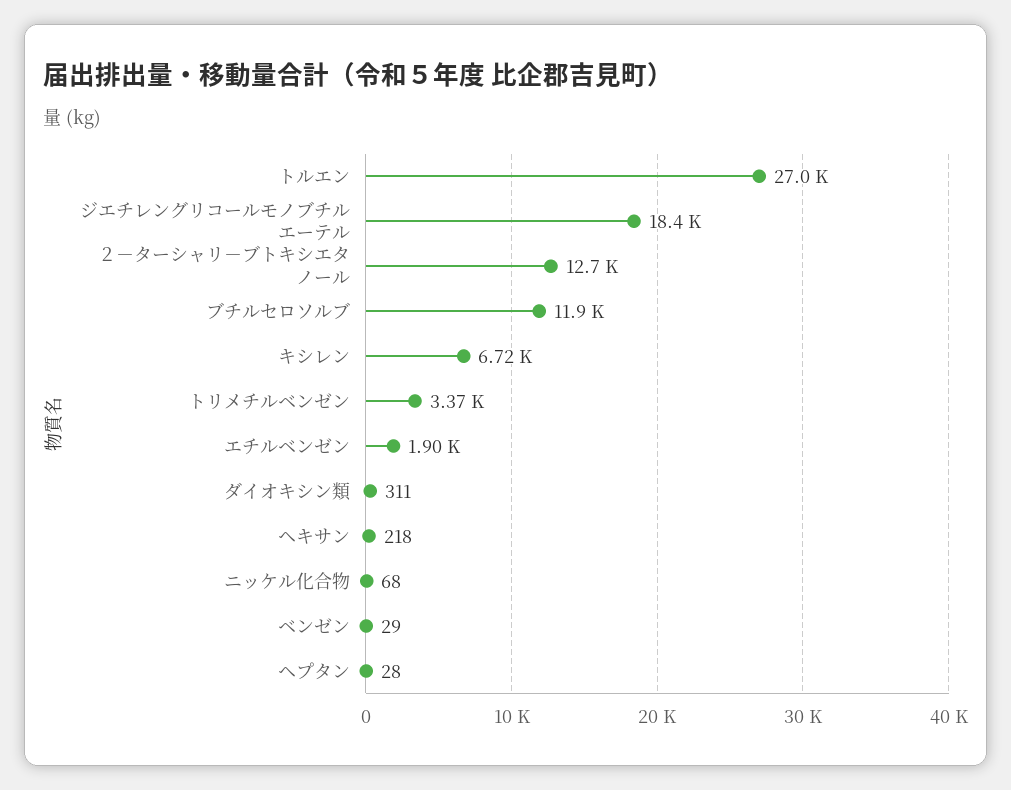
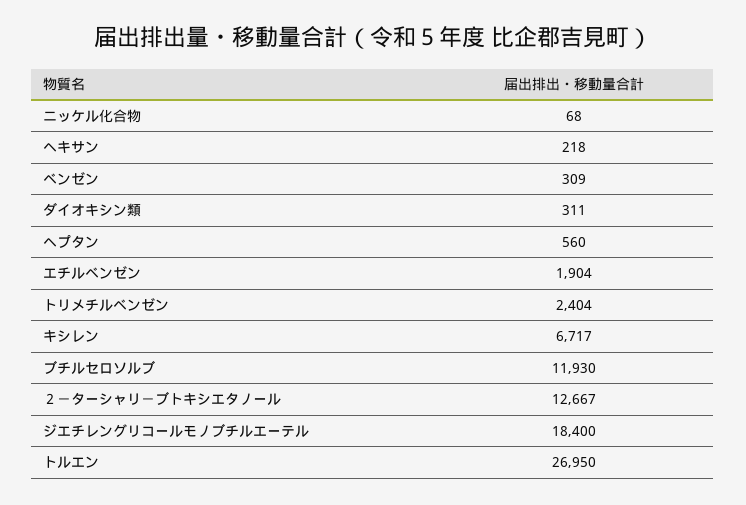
  {
    "トルエン": 26950,
    "ジエチレングリコールモノブチルエーテル": 18400,
    "２－ターシャリ－ブトキシエタノール": 12667,
    "ブチルセロソルブ": 11930,
    "キシレン": 6717,
-   "トリメチルベンゼン": 3370,
+   "トリメチルベンゼン": 2404,
    "エチルベンゼン": 1904,
    "ダイオキシン類": 311,
    "ヘキサン": 218,
    "ニッケル化合物": 68,
-   "ベンゼン": 29,
+   "ベンゼン": 309,
-   "ヘプタン": 28
+   "ヘプタン": 560
  }

